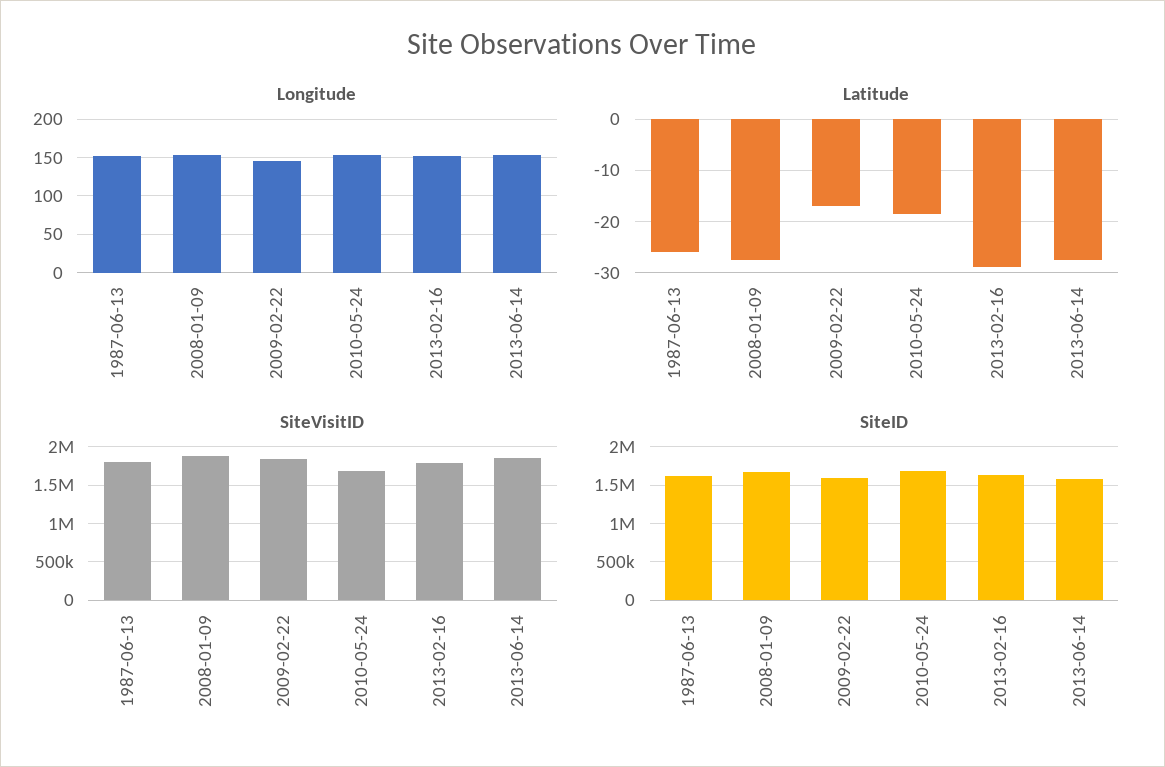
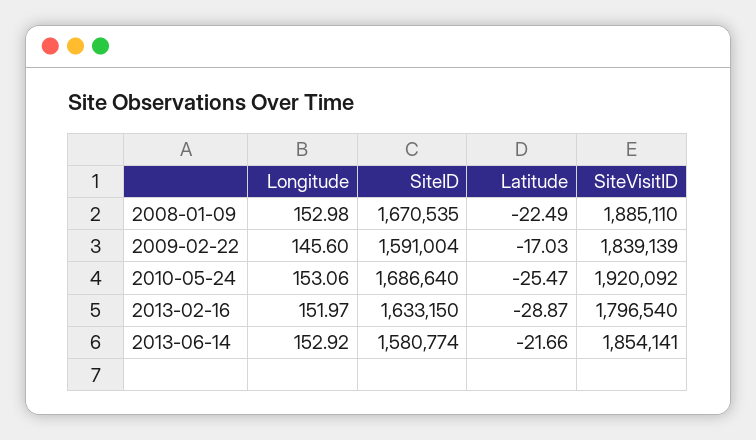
  {
    "Longitude": {
-     "1987-06-13": 150,
      "2008-01-09": 152.98,
      "2009-02-22": 145.6,
      "2010-05-24": 153.06,
      "2013-02-16": 151.97,
      "2013-06-14": 152.92
    },
    "Latitude": {
-     "1987-06-13": -26,
-     "2008-01-09": -28,
+     "2008-01-09": -22.49,
      "2009-02-22": -17.03,
-     "2010-05-24": -18,
+     "2010-05-24": -25.47,
      "2013-02-16": -28.87,
-     "2013-06-14": -28
+     "2013-06-14": -21.66
    },
    "SiteVisitID": {
-     "1987-06-13": 1800000,
      "2008-01-09": 1885110,
      "2009-02-22": 1839139,
-     "2010-05-24": 1700000,
+     "2010-05-24": 1920092,
      "2013-02-16": 1796540,
      "2013-06-14": 1854141
    },
    "SiteID": {
-     "1987-06-13": 1600000,
      "2008-01-09": 1670535,
      "2009-02-22": 1591004,
      "2010-05-24": 1686640,
      "2013-02-16": 1633150,
      "2013-06-14": 1580774
    }
  }

